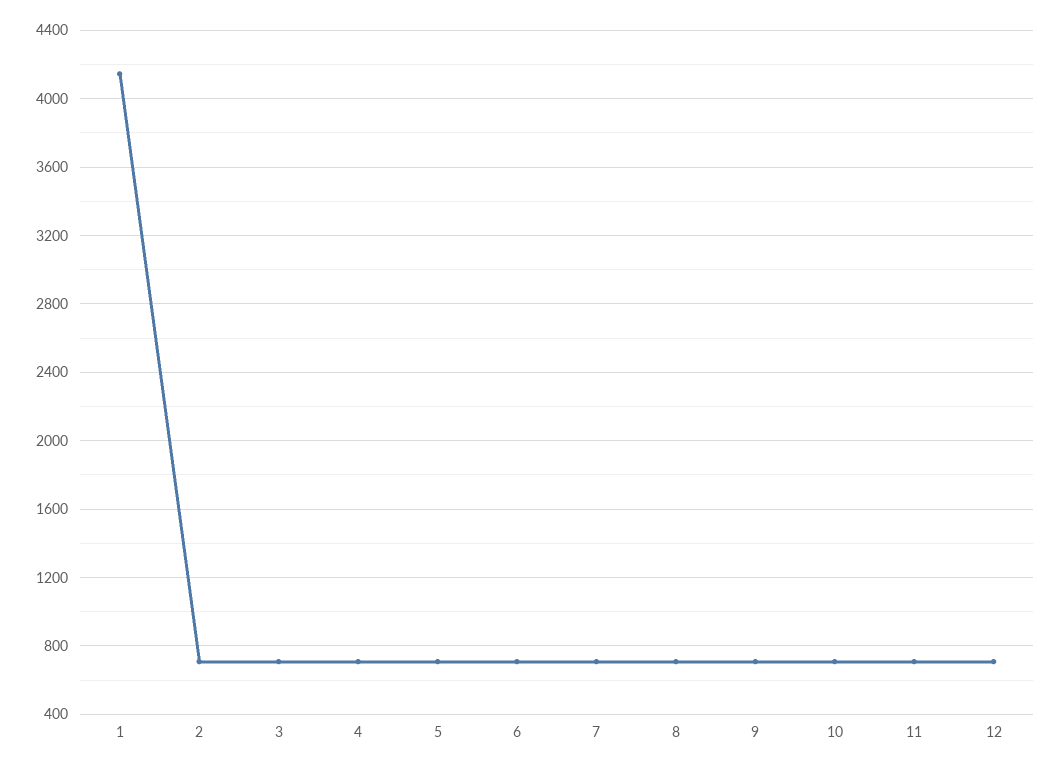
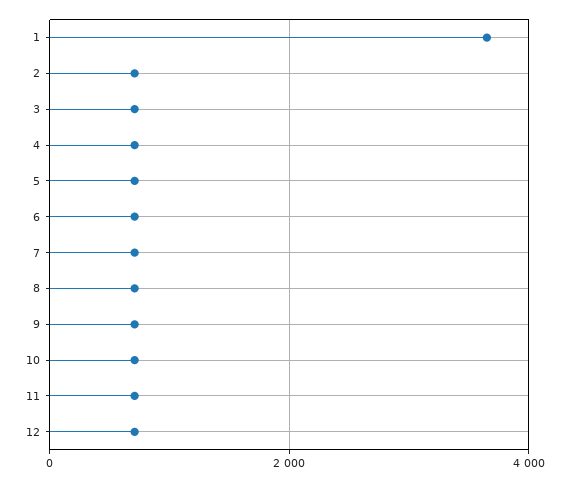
  {
-   "1": 4150,
+   "1": 3600,
    "2": 700,
    "3": 700,
    "4": 700,
    "5": 700,
    "6": 700,
    "7": 700,
    "8": 700,
    "9": 700,
    "10": 700,
    "11": 700,
    "12": 700
  }

